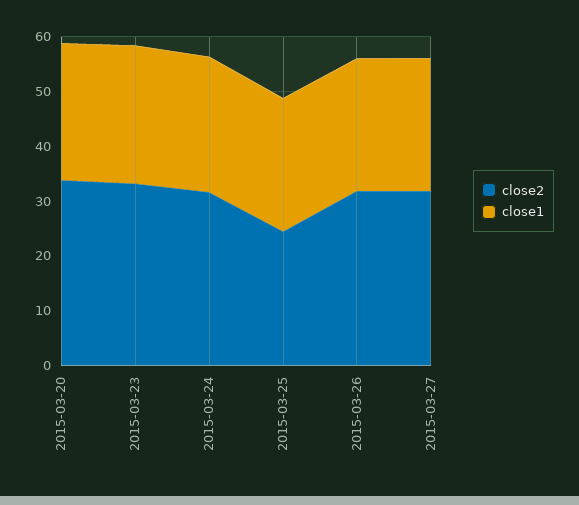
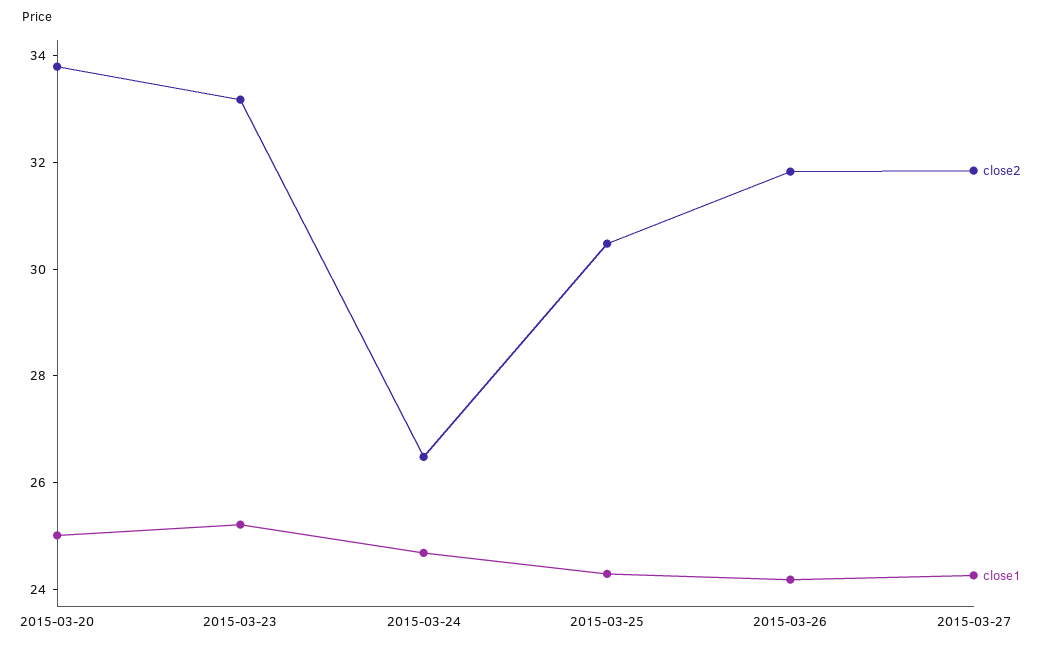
  {
    "close2": {
      "2015-03-20": 34,
      "2015-03-23": 33,
-     "2015-03-24": 32,
+     "2015-03-24": 26.5,
-     "2015-03-25": 24,
+     "2015-03-25": 30.5,
      "2015-03-26": 32,
      "2015-03-27": 32
    },
    "close1": {
      "2015-03-20": 25,
      "2015-03-23": 25,
      "2015-03-24": 24.5,
      "2015-03-25": 24.5,
      "2015-03-26": 24,
      "2015-03-27": 24.5
    }
  }

